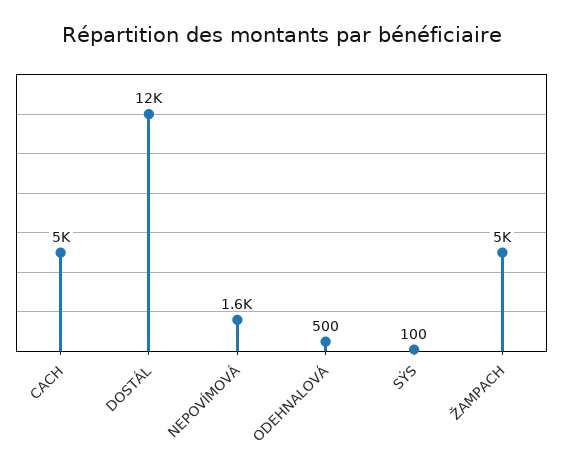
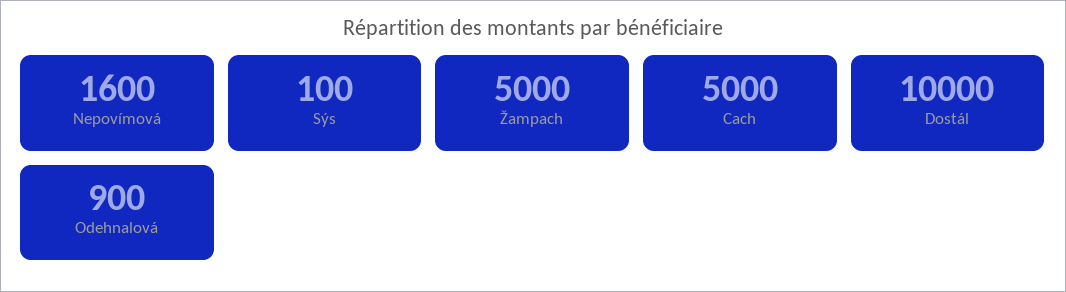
  {
    "CACH": 5000,
-   "DOSTÁL": 12000,
+   "DOSTÁL": 10000,
    "NEPOVÍMOVÁ": 1600,
-   "ODEHNALOVÁ": 500,
+   "ODEHNALOVÁ": 900,
    "SÝS": 100,
    "ŽAMPACH": 5000
  }

